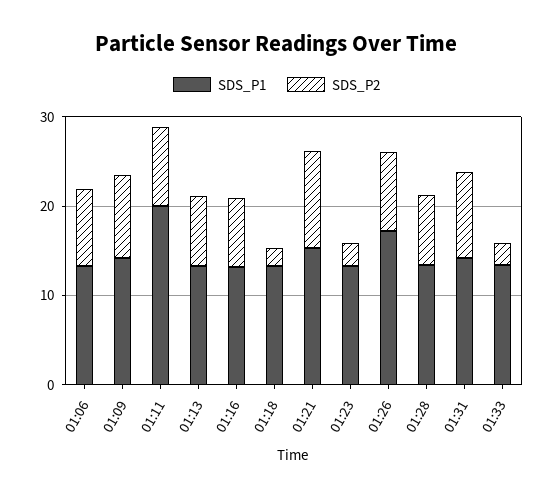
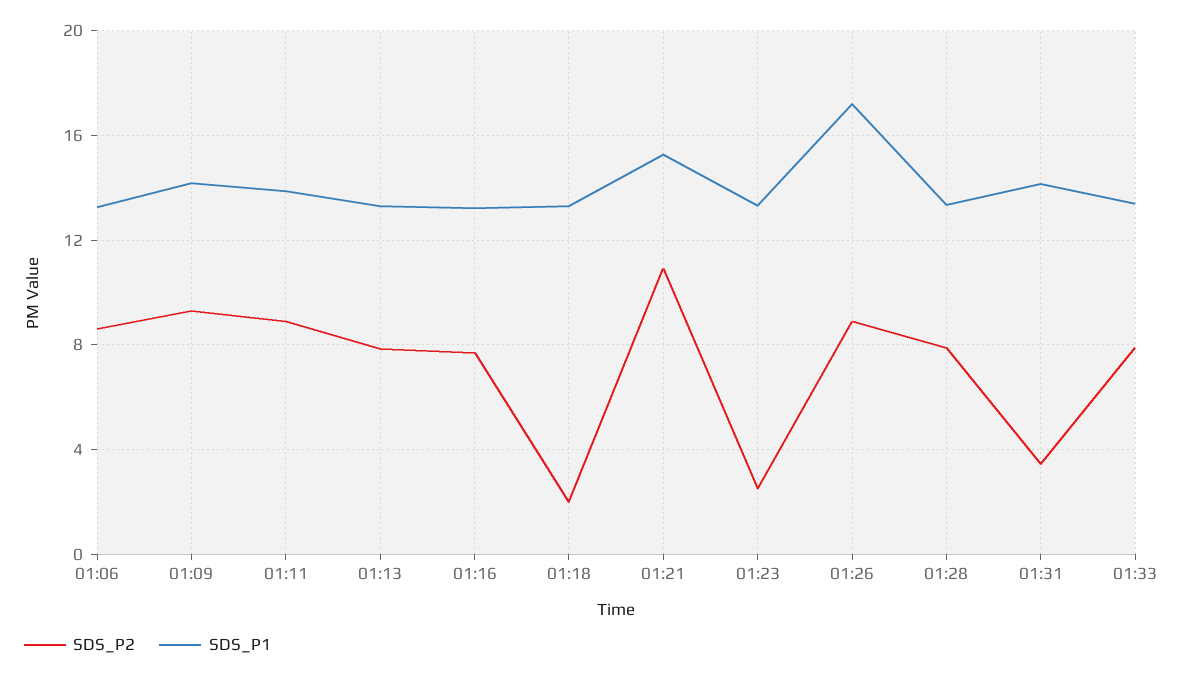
  {
    "SDS_P1": {
      "01:06": 13.5,
      "01:09": 14,
-     "01:11": 20,
+     "01:11": 14,
      "01:13": 13.5,
      "01:16": 13,
      "01:18": 13.5,
      "01:21": 15.5,
      "01:23": 13.5,
      "01:26": 17,
      "01:28": 13.5,
      "01:31": 14,
      "01:33": 13.5
    },
    "SDS_P2": {
      "01:06": 8.5,
      "01:09": 9.5,
      "01:11": 9,
      "01:13": 8,
      "01:16": 7.5,
      "01:18": 2,
      "01:21": 11,
      "01:23": 2.5,
      "01:26": 9,
      "01:28": 8,
-     "01:31": 10,
+     "01:31": 3.5,
-     "01:33": 2
+     "01:33": 8
    }
  }

